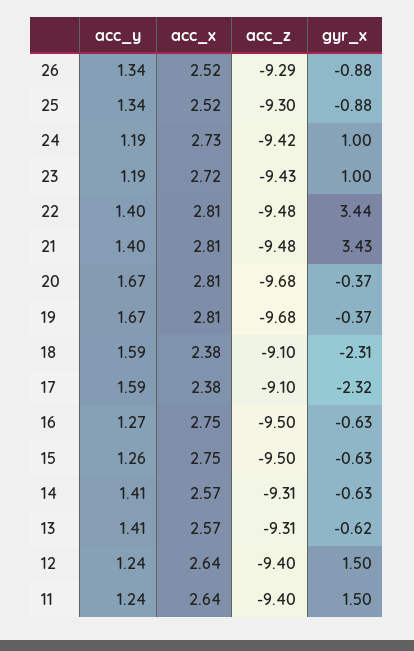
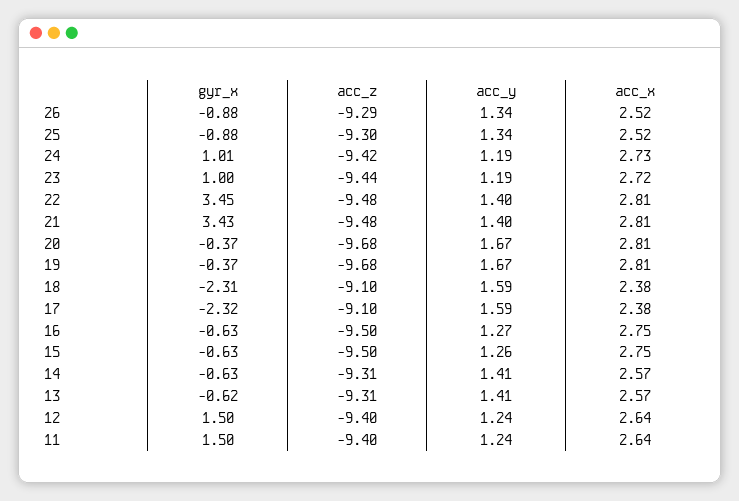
  {
    "acc_y": {
      "26": 1.34,
      "25": 1.34,
      "24": 1.19,
      "23": 1.19,
      "22": 1.4,
      "21": 1.4,
      "20": 1.67,
      "19": 1.67,
      "18": 1.59,
      "17": 1.59,
      "16": 1.27,
      "15": 1.26,
      "14": 1.41,
      "13": 1.41,
      "12": 1.24,
      "11": 1.24
    },
    "acc_x": {
      "26": 2.52,
      "25": 2.52,
      "24": 2.73,
      "23": 2.72,
      "22": 2.81,
      "21": 2.81,
      "20": 2.81,
      "19": 2.81,
      "18": 2.38,
      "17": 2.38,
      "16": 2.75,
      "15": 2.75,
      "14": 2.57,
      "13": 2.57,
      "12": 2.64,
      "11": 2.64
    },
    "acc_z": {
      "26": -9.29,
      "25": -9.3,
      "24": -9.42,
-     "23": -9.43,
+     "23": -9.44,
      "22": -9.48,
      "21": -9.48,
      "20": -9.68,
      "19": -9.68,
      "18": -9.1,
      "17": -9.1,
      "16": -9.5,
      "15": -9.5,
      "14": -9.31,
      "13": -9.31,
      "12": -9.4,
      "11": -9.4
    },
    "gyr_x": {
      "26": -0.88,
      "25": -0.88,
-     "24": 1,
+     "24": 1.01,
      "23": 1,
-     "22": 3.44,
+     "22": 3.45,
      "21": 3.43,
      "20": -0.37,
      "19": -0.37,
      "18": -2.31,
      "17": -2.32,
      "16": -0.63,
      "15": -0.63,
      "14": -0.63,
      "13": -0.62,
      "12": 1.5,
      "11": 1.5
    }
  }

